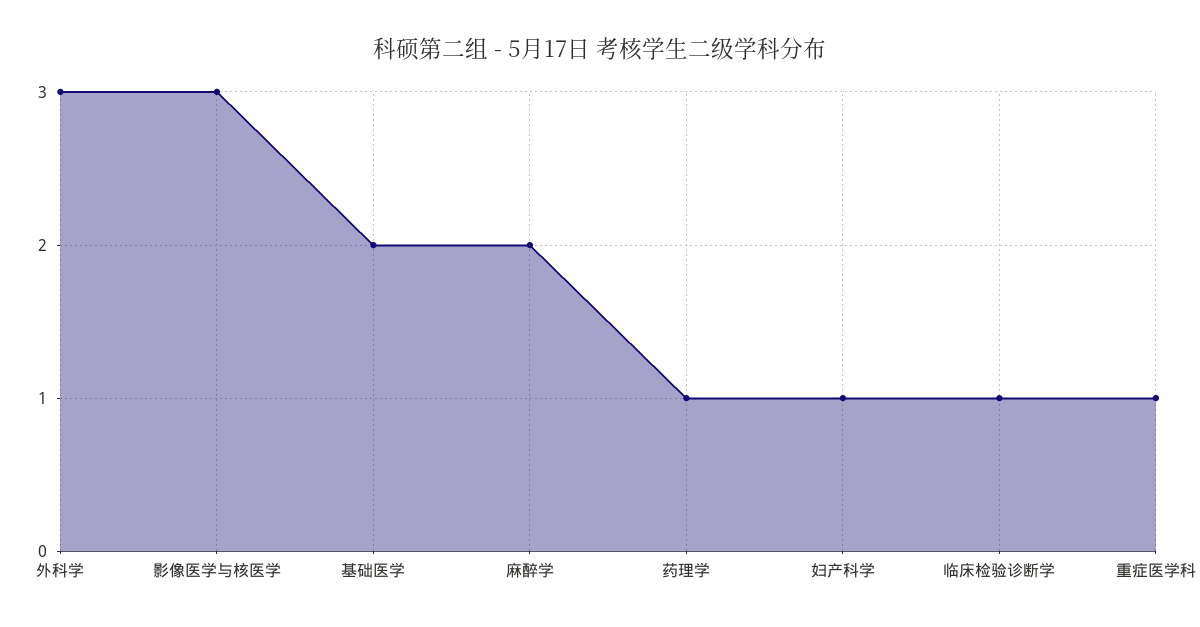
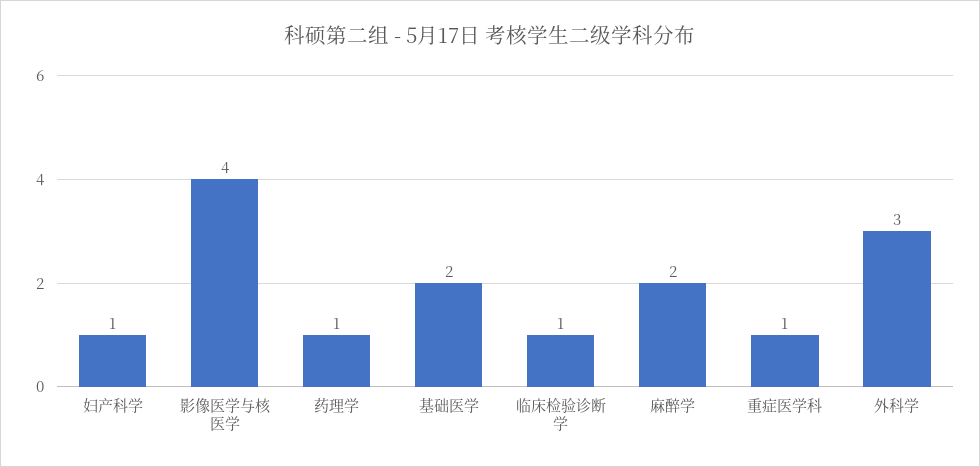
  {
    "外科学": 3,
-   "影像医学与核医学": 3,
+   "影像医学与核医学": 4,
    "基础医学": 2,
    "麻醉学": 2,
    "药理学": 1,
    "妇产科学": 1,
    "临床检验诊断学": 1,
    "重症医学科": 1
  }

